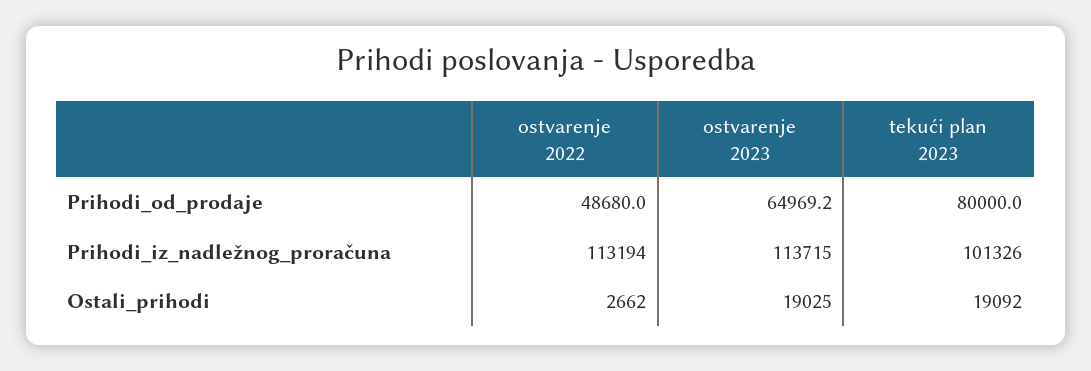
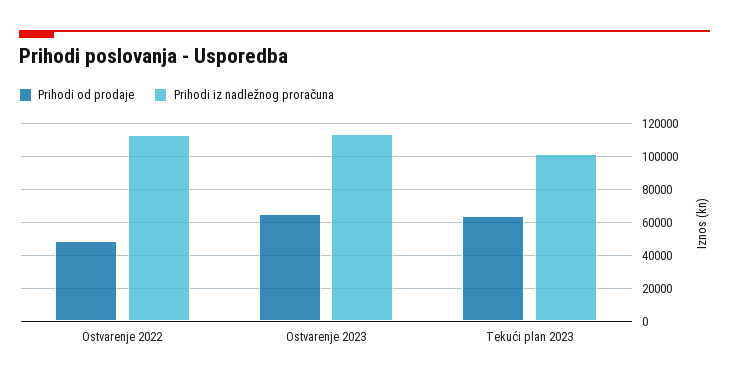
  {
    "Prihodi_od_prodaje": {
      "ostvarenje 2022": 48680,
      "ostvarenje 2023": 64969.2,
-     "tekući plan 2023": 80000
+     "tekući plan 2023": 65000
    },
    "Prihodi_iz_nadležnog_proračuna": {
      "ostvarenje 2022": 113194,
      "ostvarenje 2023": 113715,
      "tekući plan 2023": 101326
-   },
+   }
-   "Ostali_prihodi": {
-     "ostvarenje 2022": 2662,
-     "ostvarenje 2023": 19025,
-     "tekući plan 2023": 19092
-   }
  }

